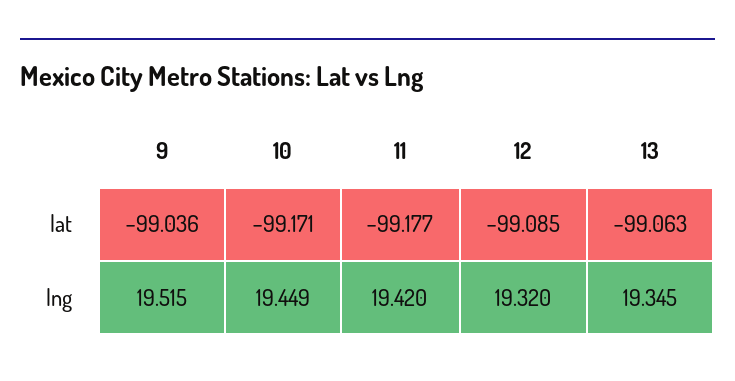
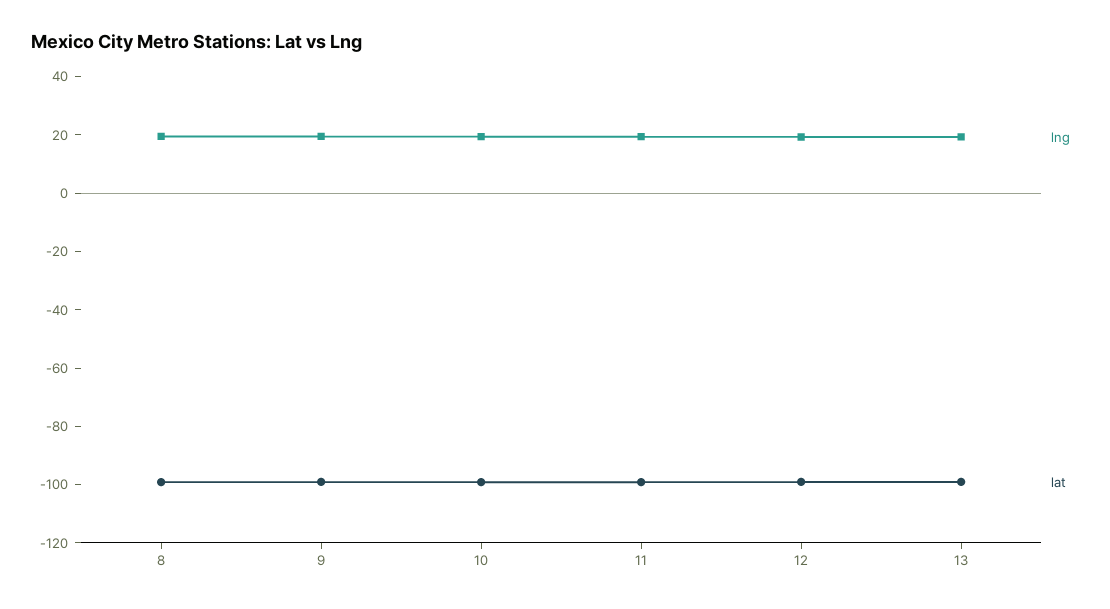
  {
    "lat": {
      "9": -99.036,
      "10": -99.171,
      "11": -99.177,
      "12": -99.085,
-     "13": -99.063
+     "13": -99.063,
+     "8": -100
    },
    "lng": {
      "9": 19.515,
      "10": 19.449,
      "11": 19.42,
      "12": 19.32,
-     "13": 19.345
+     "13": 19.345,
+     "8": 20
    }
  }

